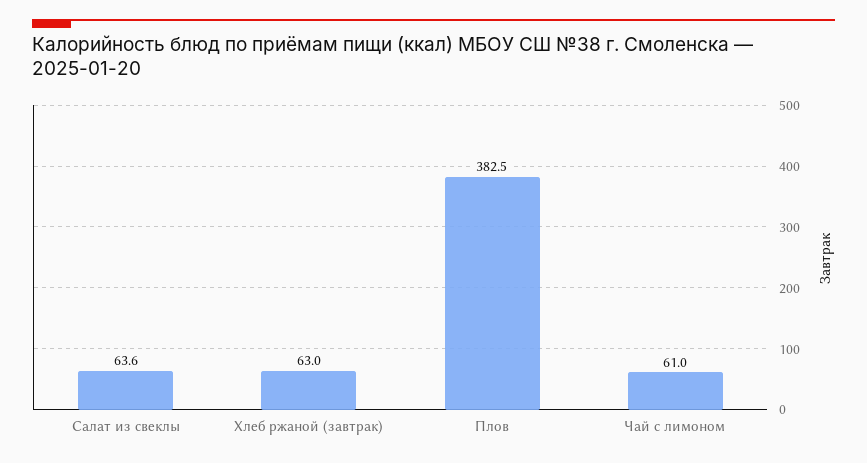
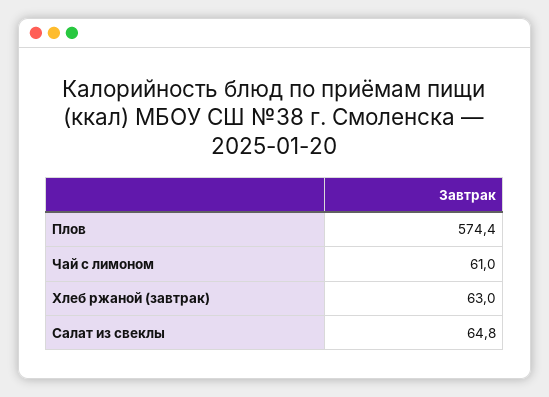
  {
-   "Салат из свеклы": 63.6,
+   "Салат из свеклы": 64.8,
    "Хлеб ржаной (завтрак)": 63,
-   "Плов": 382.5,
+   "Плов": 574.4,
    "Чай с лимоном": 61
  }

